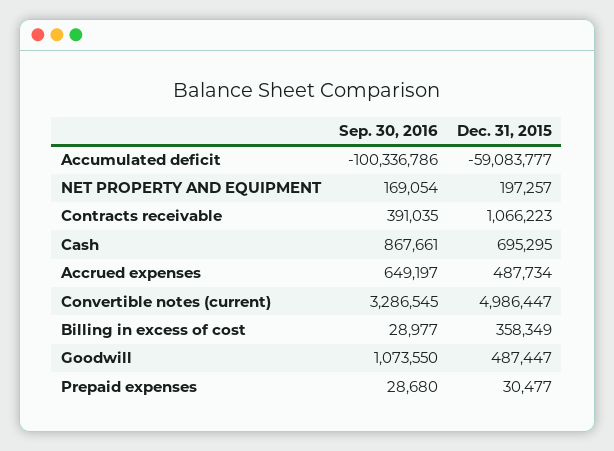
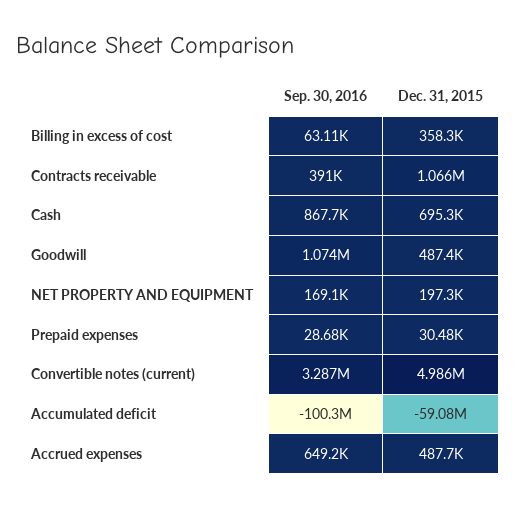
  {
    "Sep. 30, 2016": {
      "Accumulated deficit": -100336786,
      "NET PROPERTY AND EQUIPMENT": 169054,
      "Contracts receivable": 391035,
      "Cash": 867661,
      "Accrued expenses": 649197,
      "Convertible notes (current)": 3286545,
-     "Billing in excess of cost": 28977,
+     "Billing in excess of cost": 63110,
      "Goodwill": 1073550,
      "Prepaid expenses": 28680
    },
    "Dec. 31, 2015": {
      "Accumulated deficit": -59083777,
      "NET PROPERTY AND EQUIPMENT": 197257,
      "Contracts receivable": 1066223,
      "Cash": 695295,
      "Accrued expenses": 487734,
      "Convertible notes (current)": 4986447,
      "Billing in excess of cost": 358349,
      "Goodwill": 487447,
      "Prepaid expenses": 30477
    }
  }

